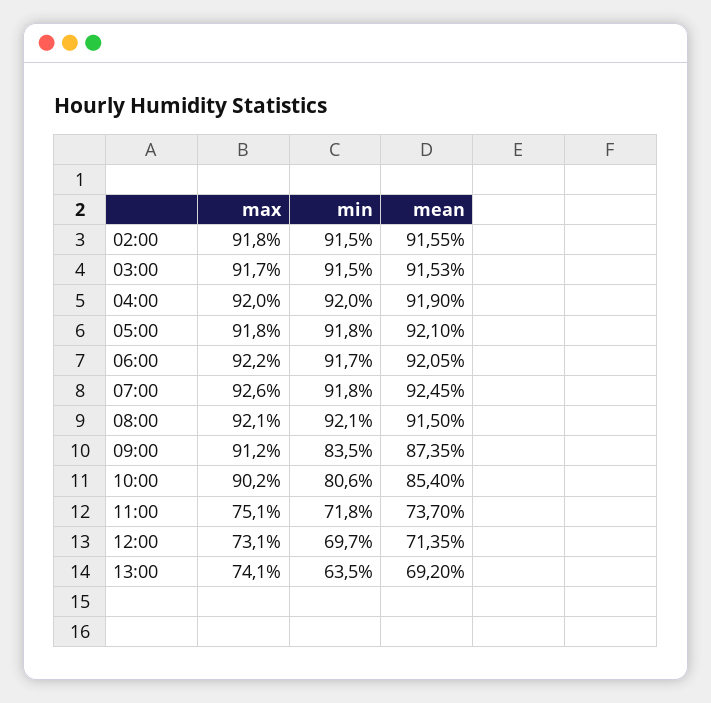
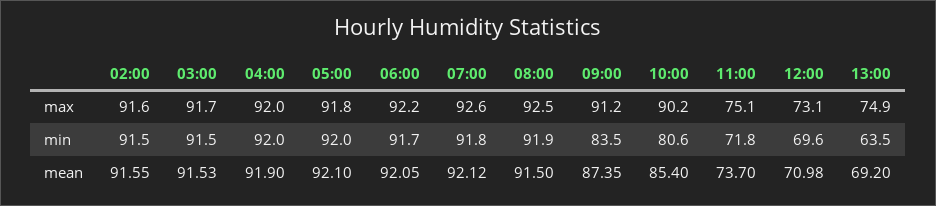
  {
    "max": {
-     "02:00": 91.8,
+     "02:00": 91.6,
      "03:00": 91.7,
      "04:00": 92,
      "05:00": 91.8,
      "06:00": 92.2,
      "07:00": 92.6,
-     "08:00": 92.1,
+     "08:00": 92.5,
      "09:00": 91.2,
      "10:00": 90.2,
      "11:00": 75.1,
      "12:00": 73.1,
-     "13:00": 74.1
+     "13:00": 74.9
    },
    "min": {
      "02:00": 91.5,
      "03:00": 91.5,
      "04:00": 92,
-     "05:00": 91.8,
+     "05:00": 92,
      "06:00": 91.7,
      "07:00": 91.8,
-     "08:00": 92.1,
+     "08:00": 91.9,
      "09:00": 83.5,
      "10:00": 80.6,
      "11:00": 71.8,
-     "12:00": 69.7,
+     "12:00": 69.6,
      "13:00": 63.5
    },
    "mean": {
      "02:00": 91.55,
      "03:00": 91.53,
      "04:00": 91.9,
      "05:00": 92.1,
      "06:00": 92.05,
-     "07:00": 92.45,
+     "07:00": 92.12,
      "08:00": 91.5,
      "09:00": 87.35,
      "10:00": 85.4,
      "11:00": 73.7,
-     "12:00": 71.35,
+     "12:00": 70.98,
      "13:00": 69.2
    }
  }

